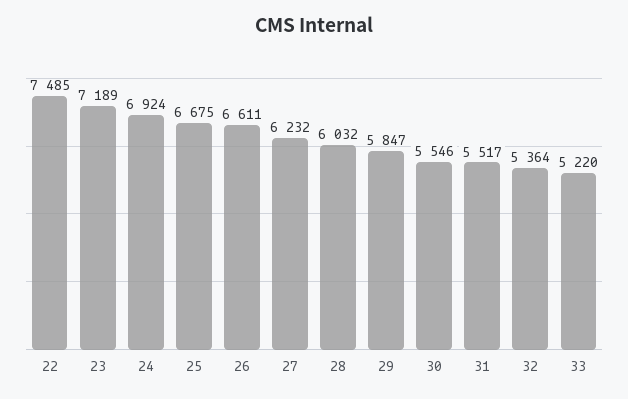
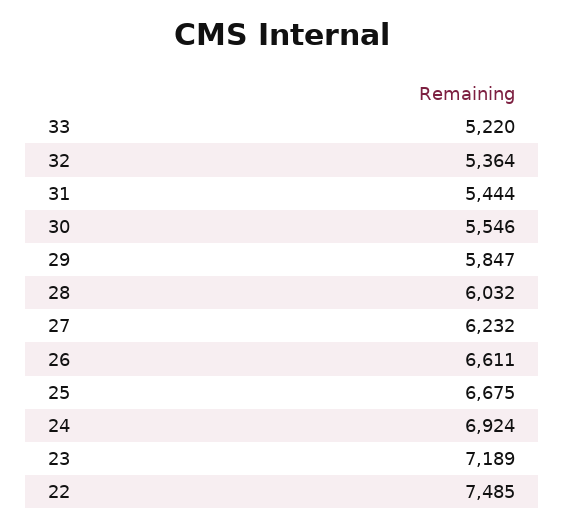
  {
    "22": 7485,
    "23": 7189,
    "24": 6924,
    "25": 6675,
    "26": 6611,
    "27": 6232,
    "28": 6032,
    "29": 5847,
    "30": 5546,
-   "31": 5517,
+   "31": 5444,
    "32": 5364,
    "33": 5220
  }

